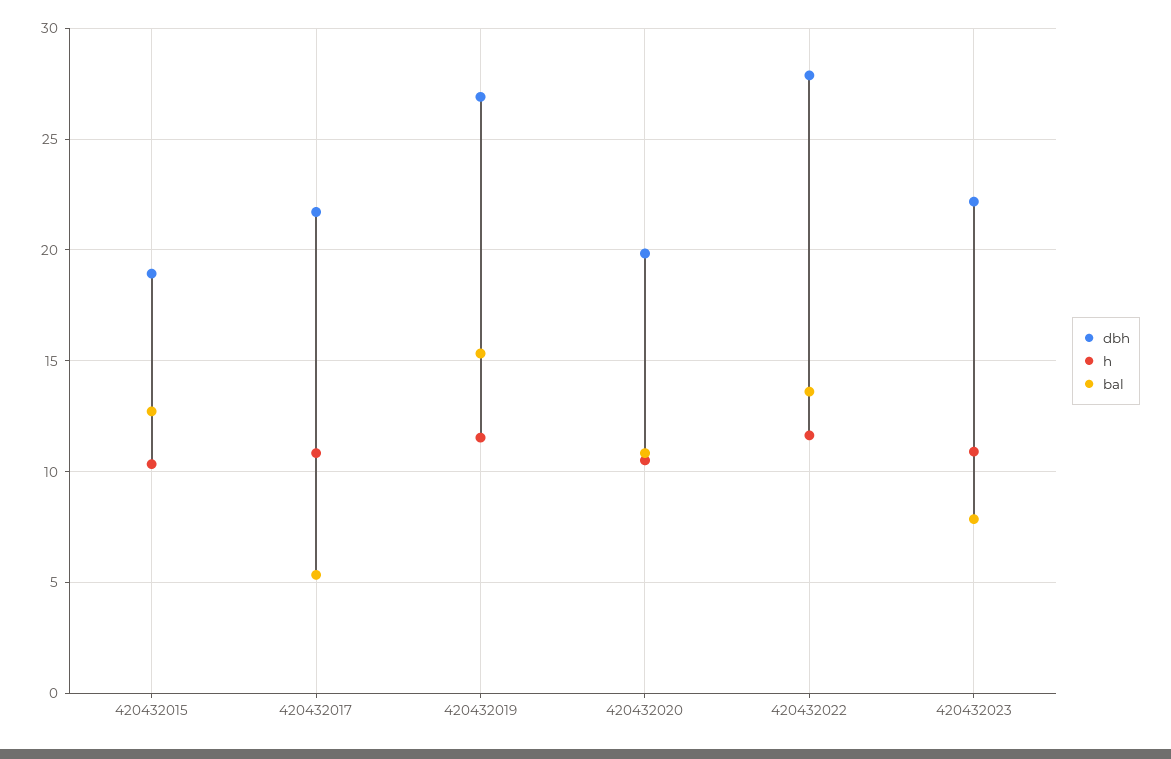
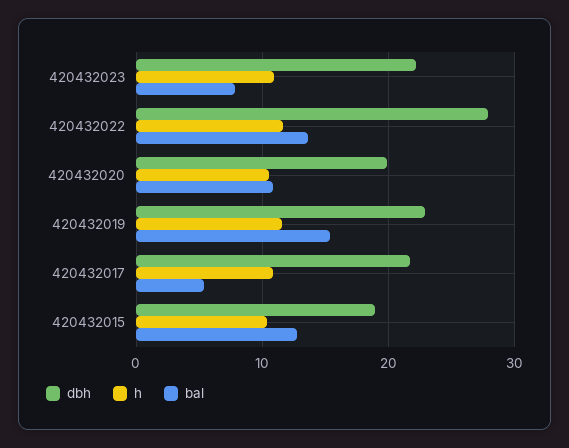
  {
    "dbh": {
      "420432015": 19,
      "420432017": 21.5,
-     "420432019": 27,
+     "420432019": 23,
      "420432020": 20,
      "420432022": 28,
      "420432023": 22
    },
    "h": {
      "420432015": 10.5,
      "420432017": 11,
      "420432019": 11.5,
      "420432020": 10.5,
      "420432022": 11.5,
      "420432023": 11
    },
    "bal": {
      "420432015": 12.5,
      "420432017": 5.5,
      "420432019": 15.5,
      "420432020": 11,
      "420432022": 13.5,
      "420432023": 8
    }
  }

